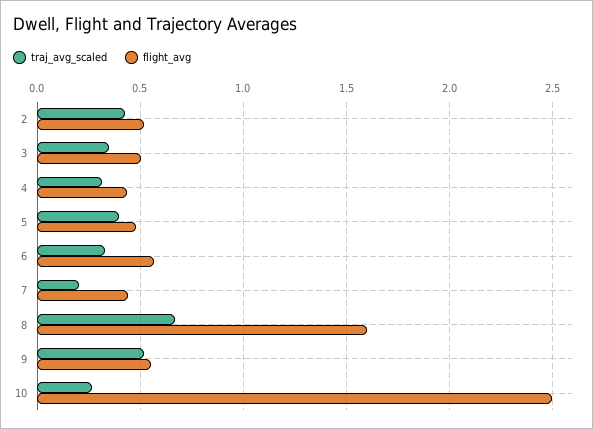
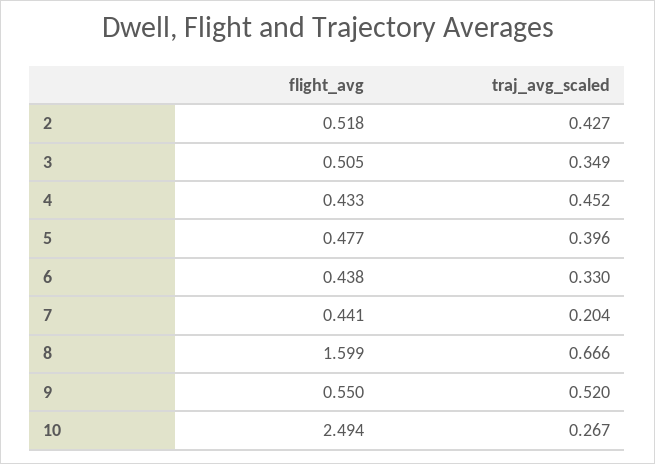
  {
    "traj_avg_scaled": {
      "2": 0.427,
      "3": 0.349,
-     "4": 0.3,
+     "4": 0.452,
      "5": 0.396,
      "6": 0.33,
      "7": 0.204,
      "8": 0.666,
      "9": 0.52,
      "10": 0.267
    },
    "flight_avg": {
      "2": 0.518,
      "3": 0.505,
      "4": 0.433,
      "5": 0.477,
-     "6": 0.55,
+     "6": 0.438,
      "7": 0.441,
      "8": 1.599,
      "9": 0.55,
      "10": 2.494
    }
  }

